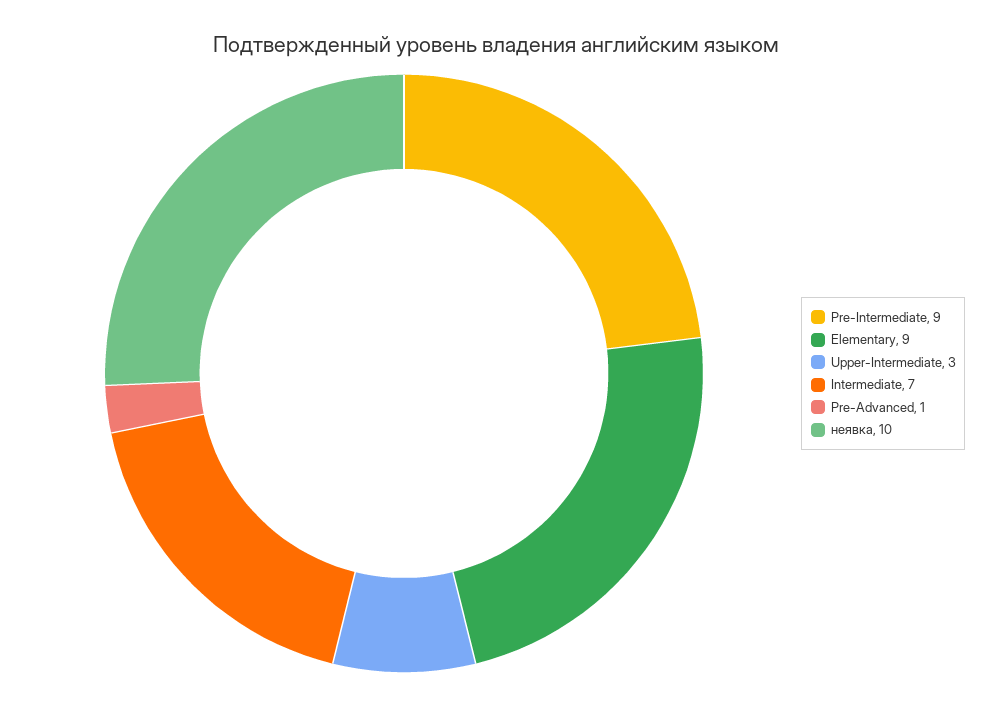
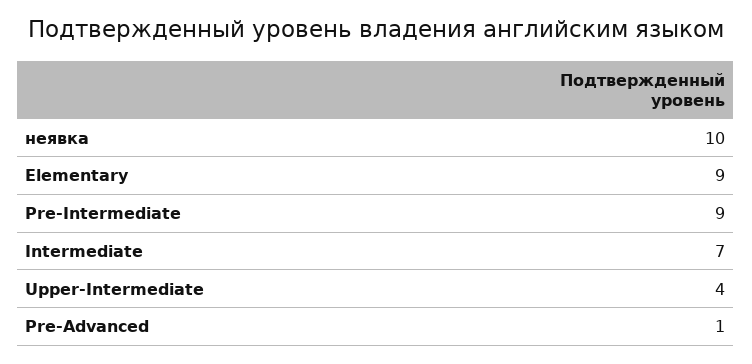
  {
    "Pre-Intermediate": 9,
    "Elementary": 9,
-   "Upper-Intermediate": 3,
+   "Upper-Intermediate": 4,
    "Intermediate": 7,
    "Pre-Advanced": 1,
    "неявка": 10
  }

